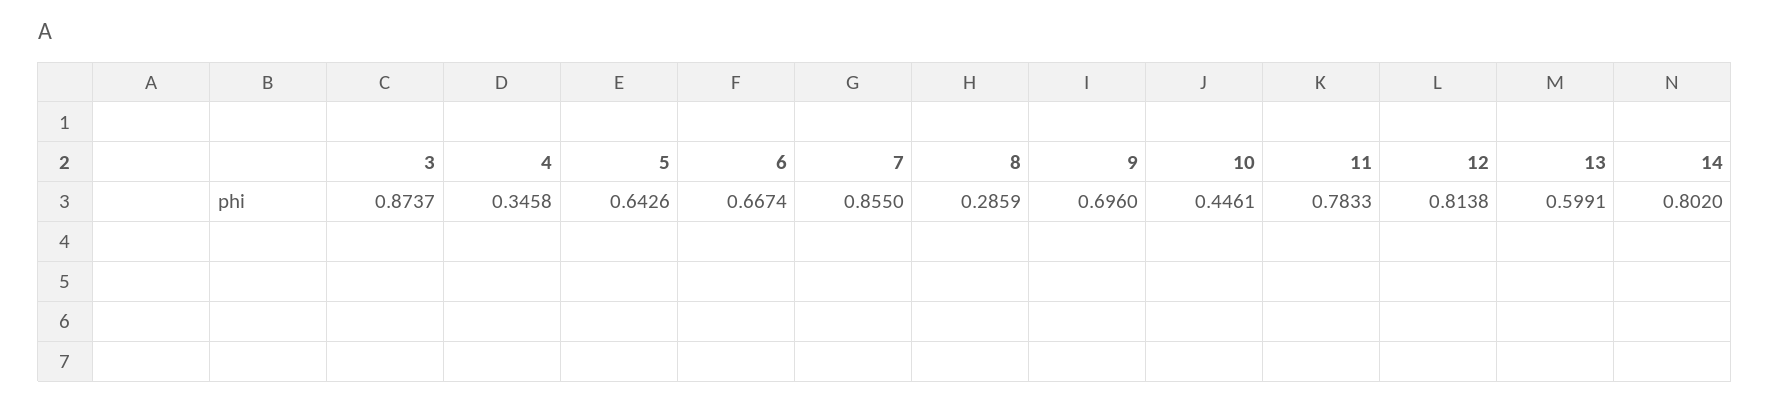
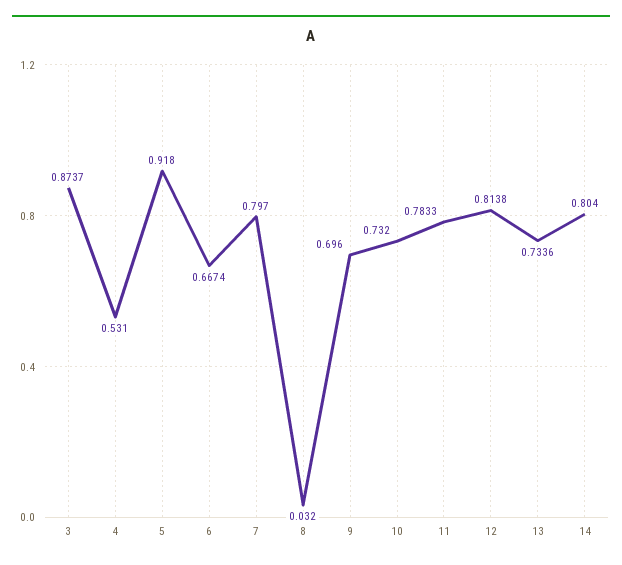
  {
    "3": 0.8737,
-   "4": 0.3458,
+   "4": 0.531,
-   "5": 0.6426,
+   "5": 0.918,
    "6": 0.6674,
-   "7": 0.855,
+   "7": 0.797,
-   "8": 0.2859,
+   "8": 0.032,
    "9": 0.696,
-   "10": 0.4461,
+   "10": 0.732,
    "11": 0.7833,
    "12": 0.8138,
-   "13": 0.5991,
+   "13": 0.7336,
-   "14": 0.802
+   "14": 0.804
  }

